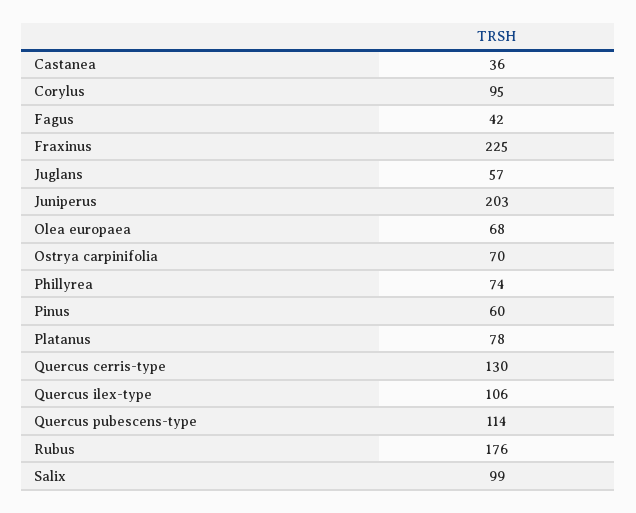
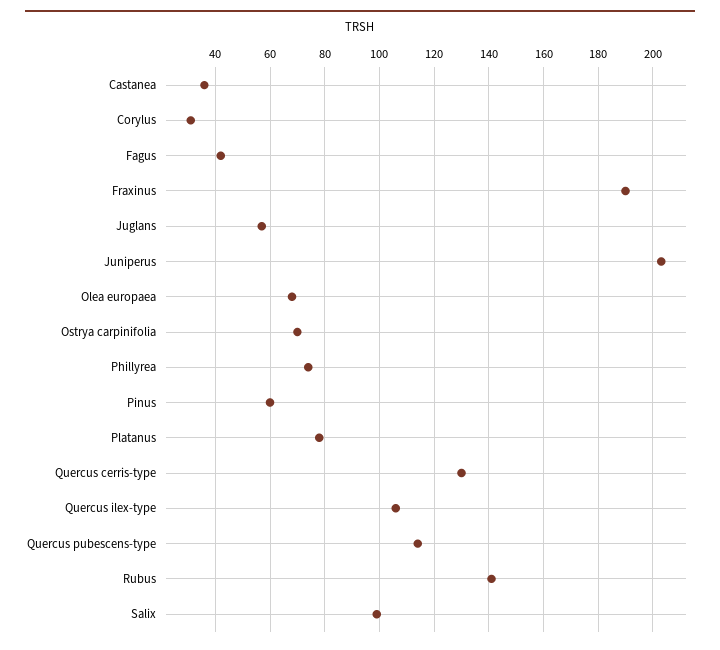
  {
    "Castanea": 36,
-   "Corylus": 95,
+   "Corylus": 30,
    "Fagus": 42,
-   "Fraxinus": 225,
+   "Fraxinus": 190,
    "Juglans": 57,
    "Juniperus": 203,
    "Olea europaea": 68,
    "Ostrya carpinifolia": 70,
    "Phillyrea": 74,
    "Pinus": 60,
    "Platanus": 78,
    "Quercus cerris-type": 130,
    "Quercus ilex-type": 106,
    "Quercus pubescens-type": 114,
-   "Rubus": 176,
+   "Rubus": 140,
    "Salix": 99
  }

